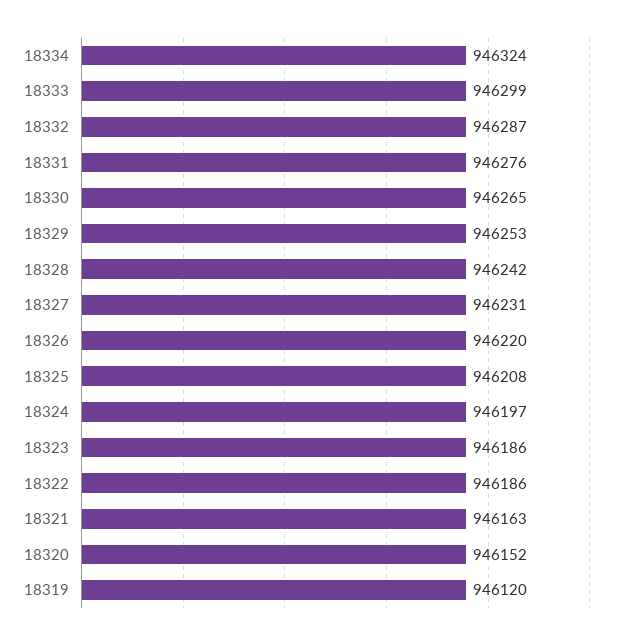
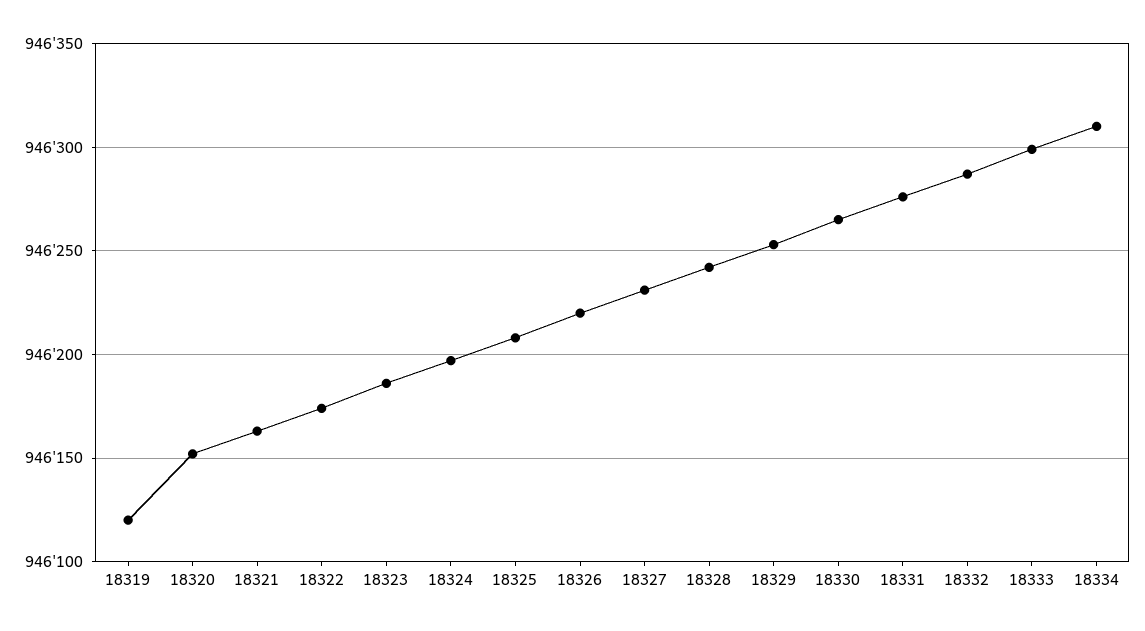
  {
-   "18334": 946324,
+   "18334": 946310,
    "18333": 946299,
    "18332": 946287,
    "18331": 946276,
    "18330": 946265,
    "18329": 946253,
    "18328": 946242,
    "18327": 946231,
    "18326": 946220,
    "18325": 946208,
    "18324": 946197,
    "18323": 946186,
-   "18322": 946186,
+   "18322": 946175,
    "18321": 946163,
    "18320": 946152,
    "18319": 946120
  }

